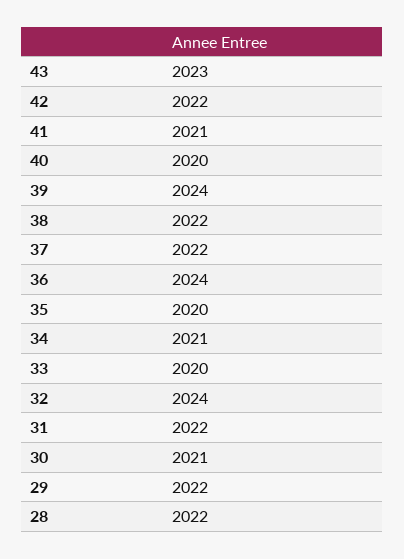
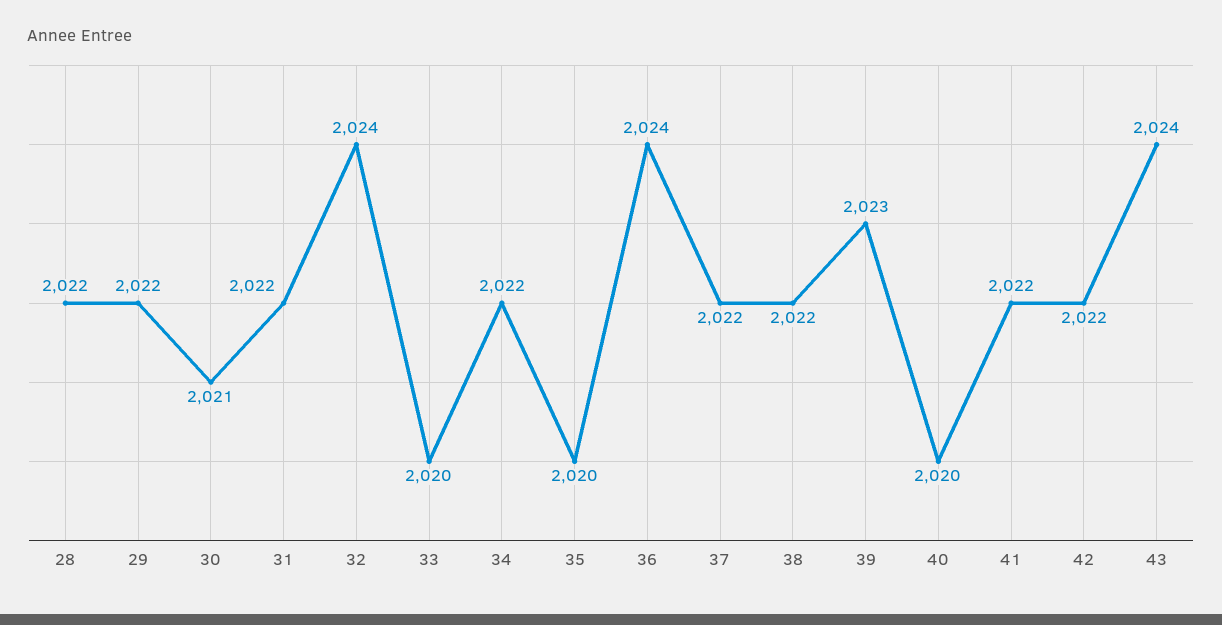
  {
-   "43": 2023,
+   "43": 2024,
    "42": 2022,
-   "41": 2021,
+   "41": 2022,
    "40": 2020,
-   "39": 2024,
+   "39": 2023,
    "38": 2022,
    "37": 2022,
    "36": 2024,
    "35": 2020,
-   "34": 2021,
+   "34": 2022,
    "33": 2020,
    "32": 2024,
    "31": 2022,
    "30": 2021,
    "29": 2022,
    "28": 2022
  }

